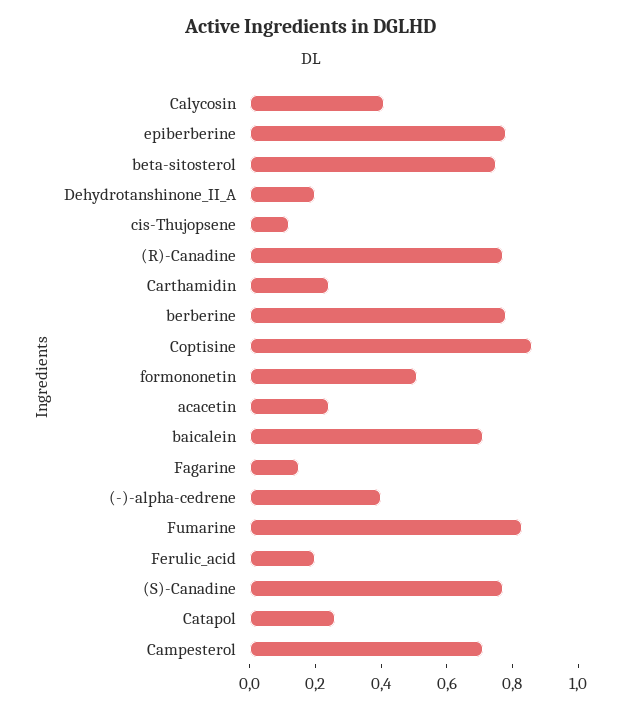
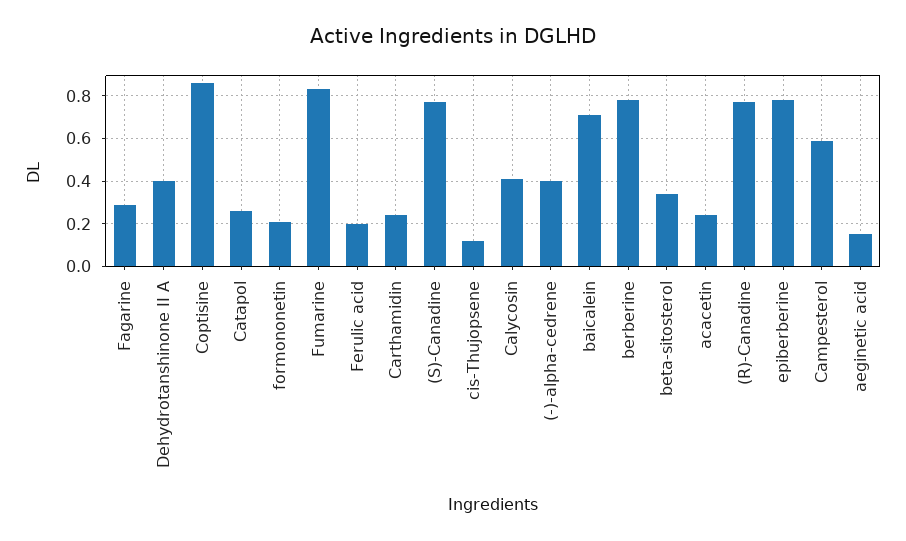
  {
    "Calycosin": 0.4,
    "epiberberine": 0.8,
-   "beta-sitosterol": 0.75,
+   "beta-sitosterol": 0.35,
-   "Dehydrotanshinone_II_A": 0.2,
+   "Dehydrotanshinone_II_A": 0.4,
    "cis-Thujopsene": 0.1,
    "(R)-Canadine": 0.75,
    "Carthamidin": 0.25,
    "berberine": 0.8,
    "Coptisine": 0.85,
-   "formononetin": 0.5,
+   "formononetin": 0.2,
    "acacetin": 0.25,
    "baicalein": 0.7,
-   "Fagarine": 0.15,
+   "Fagarine": 0.3,
    "(-)-alpha-cedrene": 0.4,
    "Fumarine": 0.85,
    "Ferulic_acid": 0.2,
    "(S)-Canadine": 0.75,
    "Catapol": 0.25,
-   "Campesterol": 0.7
+   "Campesterol": 0.6,
+   "aeginetic acid": 0.15
  }

